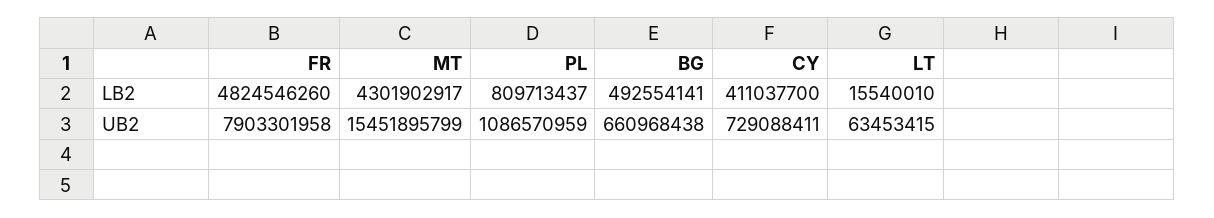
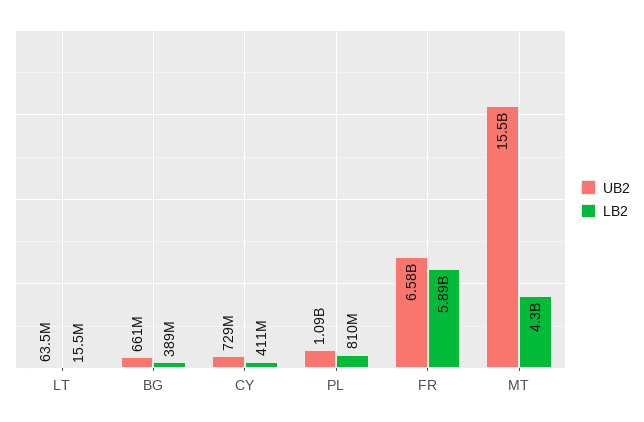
  {
    "LB2": {
-     "FR": 4824546260,
+     "FR": 5890000000,
      "MT": 4301902917,
      "PL": 809713437,
-     "BG": 492554141,
+     "BG": 389000000,
      "CY": 411037700,
      "LT": 15540010
    },
    "UB2": {
-     "FR": 7903301958,
+     "FR": 6580000000,
      "MT": 15451895799,
      "PL": 1086570959,
      "BG": 660968438,
      "CY": 729088411,
      "LT": 63453415
    }
  }

